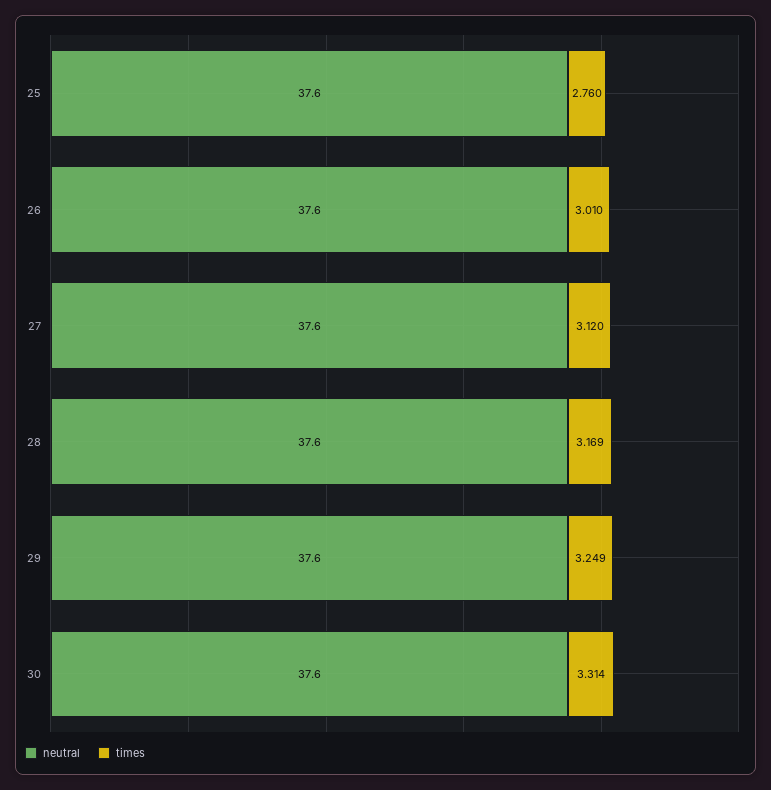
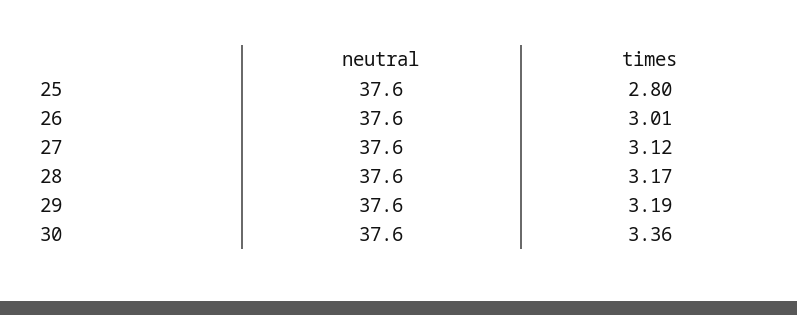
  {
    "neutral": {
      "25": 37.6,
      "26": 37.6,
      "27": 37.6,
      "28": 37.6,
      "29": 37.6,
      "30": 37.6
    },
    "times": {
-     "25": 2.76,
+     "25": 2.8,
      "26": 3.01,
      "27": 3.12,
      "28": 3.169,
-     "29": 3.249,
+     "29": 3.19,
-     "30": 3.314
+     "30": 3.36
    }
  }

